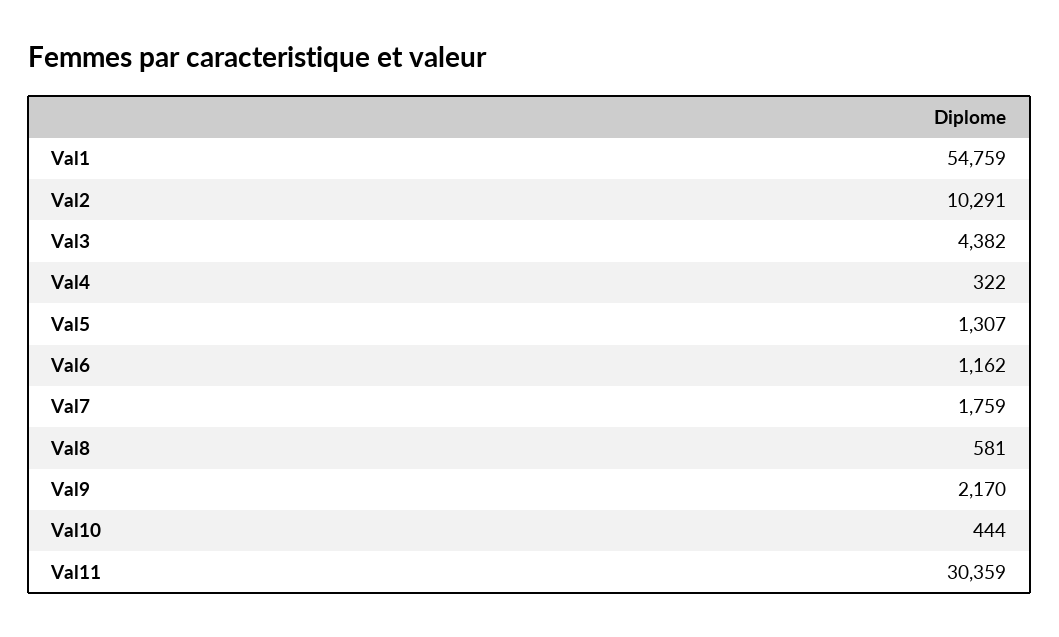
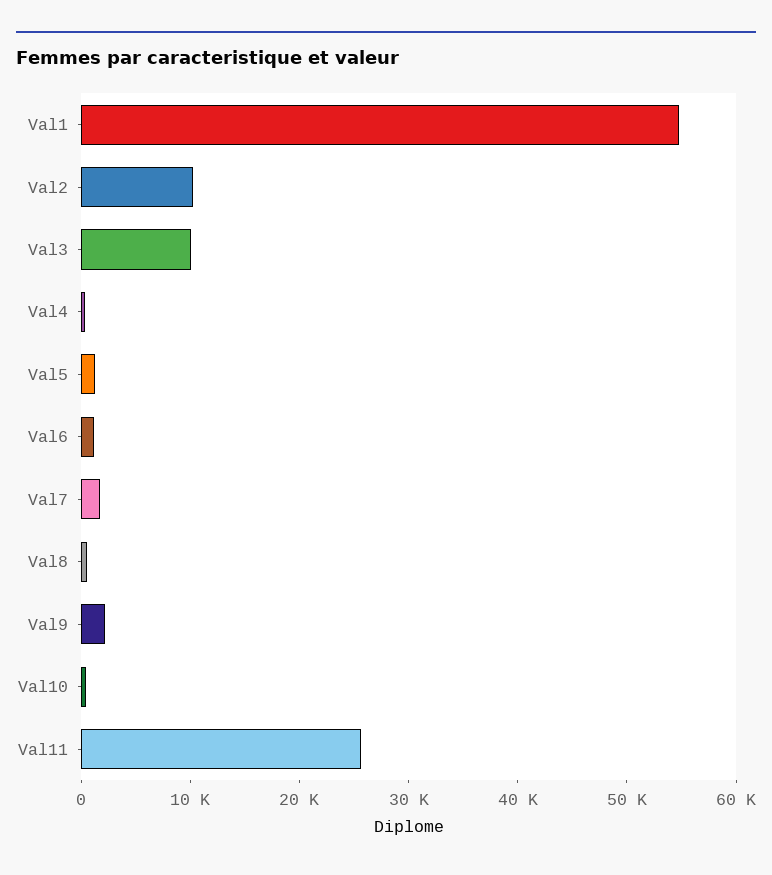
  {
    "Val1": 54759,
    "Val2": 10291,
-   "Val3": 4382,
+   "Val3": 10000,
    "Val4": 322,
    "Val5": 1307,
    "Val6": 1162,
    "Val7": 1759,
    "Val8": 581,
    "Val9": 2170,
    "Val10": 444,
-   "Val11": 30359
+   "Val11": 26000
  }

